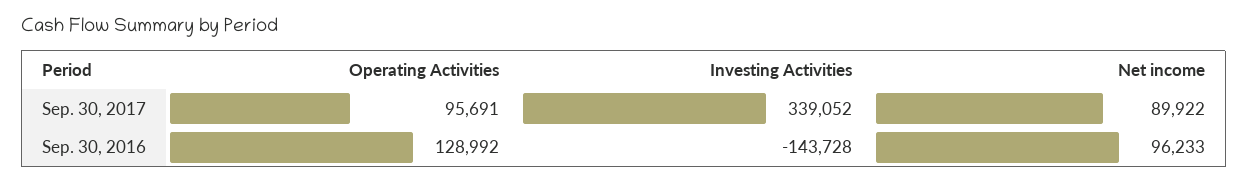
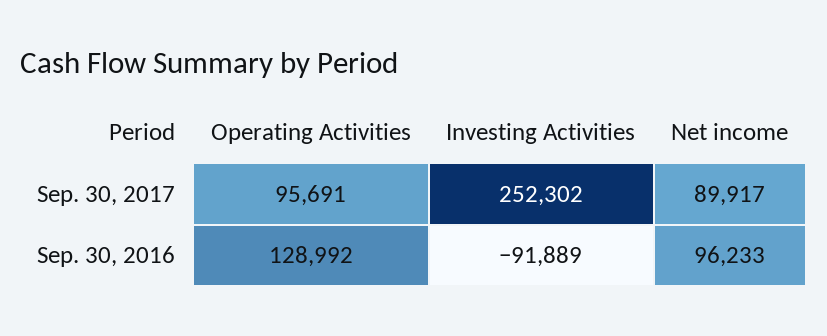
  {
    "Operating Activities": {
      "Sep. 30, 2017": 95691,
      "Sep. 30, 2016": 128992
    },
    "Investing Activities": {
-     "Sep. 30, 2017": 339052,
+     "Sep. 30, 2017": 252302,
-     "Sep. 30, 2016": -143728
+     "Sep. 30, 2016": -91889
    },
    "Net income": {
-     "Sep. 30, 2017": 89922,
+     "Sep. 30, 2017": 89917,
      "Sep. 30, 2016": 96233
    }
  }

